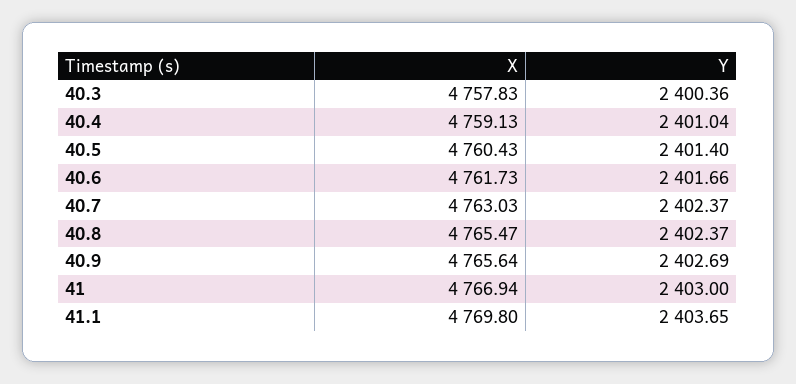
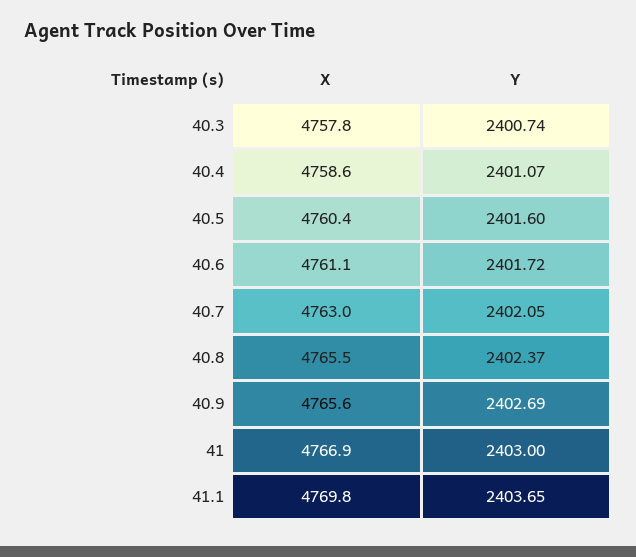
  {
    "X": {
      "40.3": 4757.83,
-     "40.4": 4759.13,
+     "40.4": 4758.6,
      "40.5": 4760.43,
-     "40.6": 4761.73,
+     "40.6": 4761.1,
      "40.7": 4763.03,
      "40.8": 4765.47,
      "40.9": 4765.64,
      "41": 4766.94,
      "41.1": 4769.8
    },
    "Y": {
-     "40.3": 2400.36,
+     "40.3": 2400.74,
-     "40.4": 2401.04,
+     "40.4": 2401.07,
-     "40.5": 2401.4,
+     "40.5": 2401.6,
-     "40.6": 2401.66,
+     "40.6": 2401.72,
-     "40.7": 2402.37,
+     "40.7": 2402.05,
      "40.8": 2402.37,
      "40.9": 2402.69,
      "41": 2403,
      "41.1": 2403.65
    }
  }

